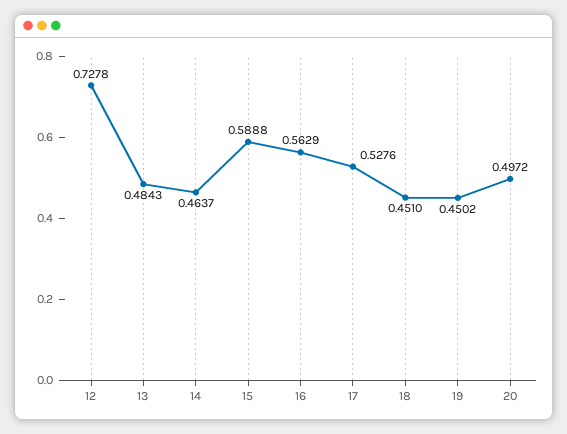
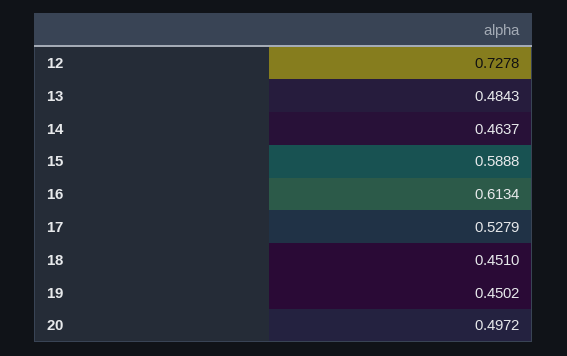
  {
    "12": 0.7278,
    "13": 0.4843,
    "14": 0.4637,
    "15": 0.5888,
-   "16": 0.5629,
+   "16": 0.6134,
-   "17": 0.5276,
+   "17": 0.5279,
    "18": 0.451,
    "19": 0.4502,
    "20": 0.4972
  }

